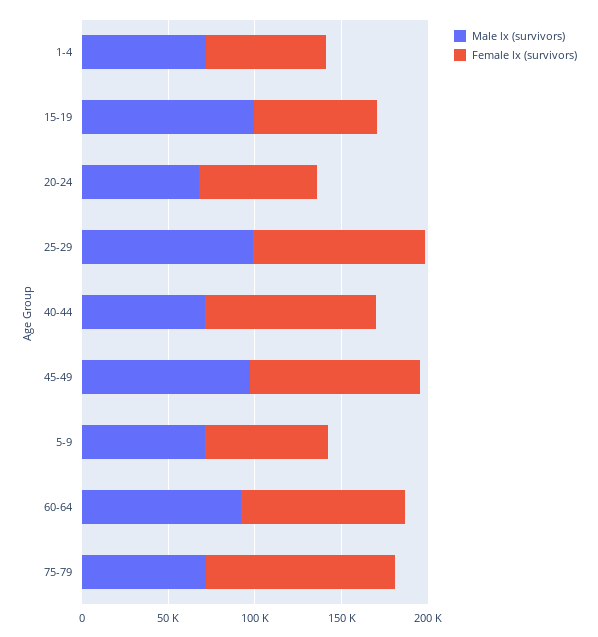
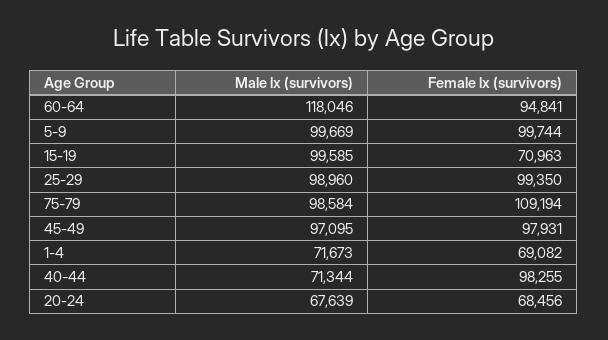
  {
    "Male lx (survivors)": {
      "1-4": 71673,
      "15-19": 99585,
      "20-24": 67639,
      "25-29": 98960,
      "40-44": 71344,
      "45-49": 97095,
-     "5-9": 70000,
+     "5-9": 99669,
-     "60-64": 90000,
+     "60-64": 118046,
-     "75-79": 70000
+     "75-79": 98584
    },
    "Female lx (survivors)": {
      "1-4": 69082,
      "15-19": 70963,
      "20-24": 68456,
      "25-29": 99350,
      "40-44": 98255,
      "45-49": 97931,
-     "5-9": 70000,
+     "5-9": 99744,
      "60-64": 94841,
      "75-79": 109194
    }
  }

